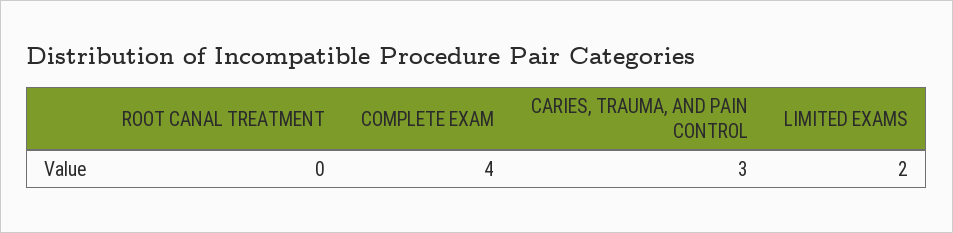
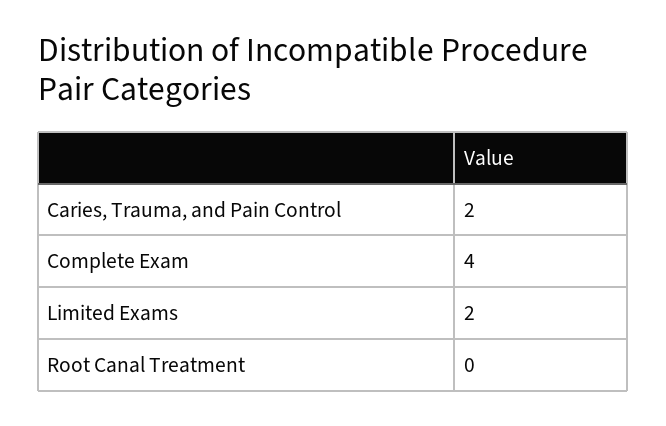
  {
    "ROOT CANAL TREATMENT": 0,
    "COMPLETE EXAM": 4,
-   "CARIES, TRAUMA, AND PAIN CONTROL": 3,
+   "CARIES, TRAUMA, AND PAIN CONTROL": 2,
    "LIMITED EXAMS": 2
  }

